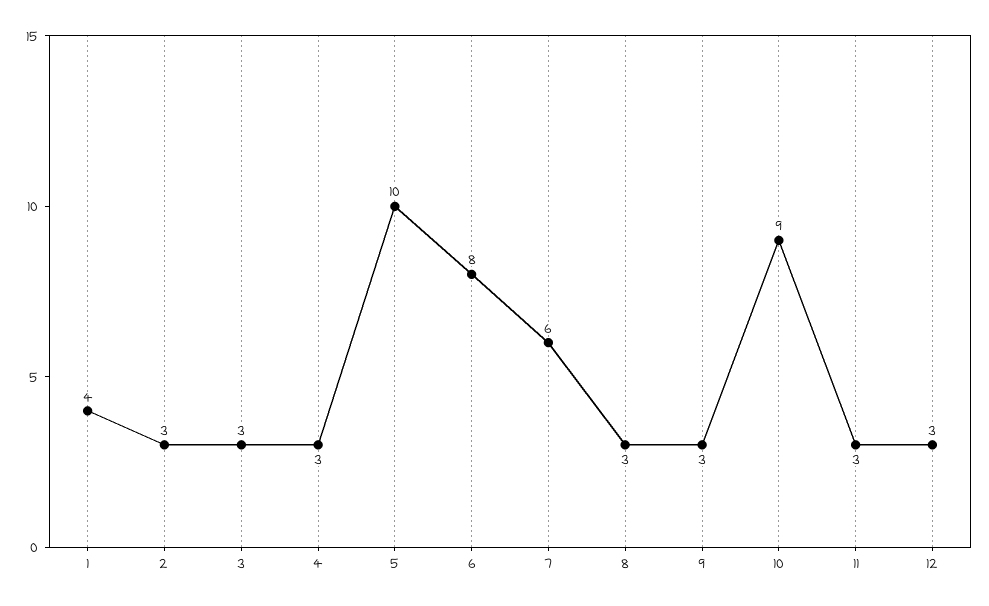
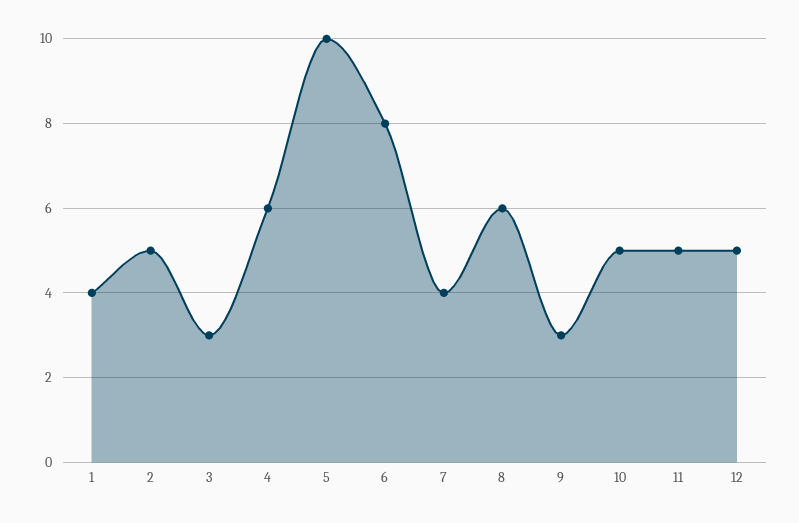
  {
    "1": 4,
-   "2": 3,
+   "2": 5,
    "3": 3,
-   "4": 3,
+   "4": 6,
    "5": 10,
    "6": 8,
-   "7": 6,
+   "7": 4,
-   "8": 3,
+   "8": 6,
    "9": 3,
-   "10": 9,
+   "10": 5,
-   "11": 3,
+   "11": 5,
-   "12": 3
+   "12": 5
  }

